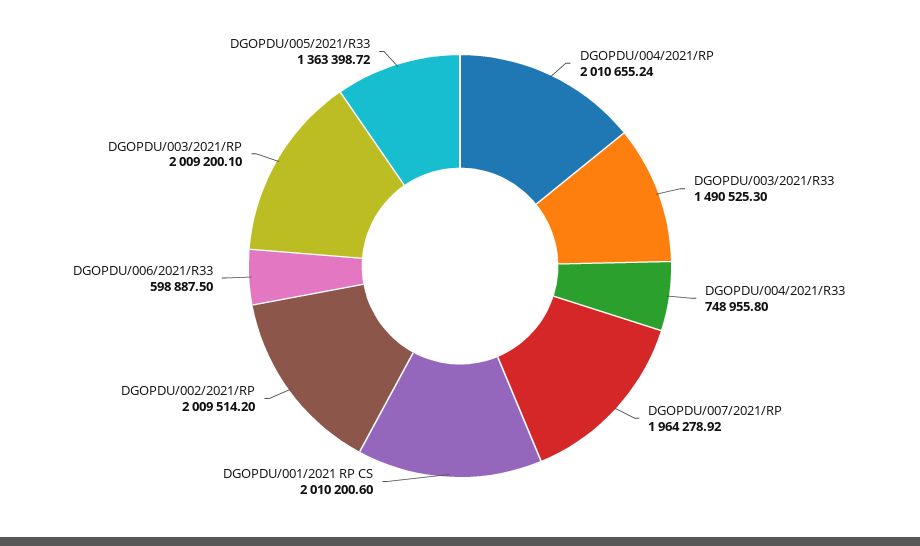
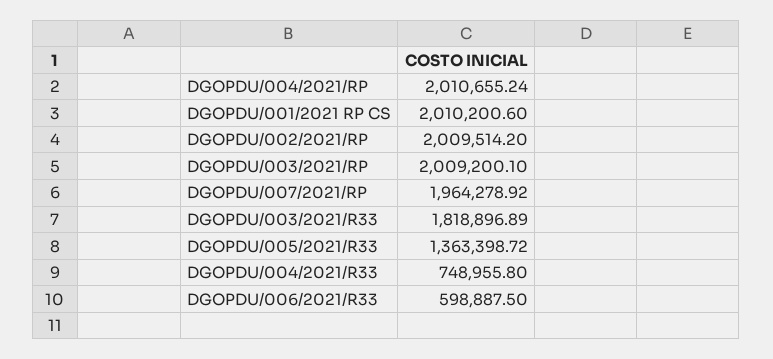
  {
    "DGOPDU/004/2021/RP": 2010655.24,
-   "DGOPDU/003/2021/R33": 1490525.3,
+   "DGOPDU/003/2021/R33": 1818896.89,
    "DGOPDU/004/2021/R33": 748955.8,
    "DGOPDU/007/2021/RP": 1964278.92,
    "DGOPDU/001/2021 RP CS": 2010200.6,
    "DGOPDU/002/2021/RP": 2009514.2,
    "DGOPDU/006/2021/R33": 598887.5,
    "DGOPDU/003/2021/RP": 2009200.1,
    "DGOPDU/005/2021/R33": 1363398.72
  }

